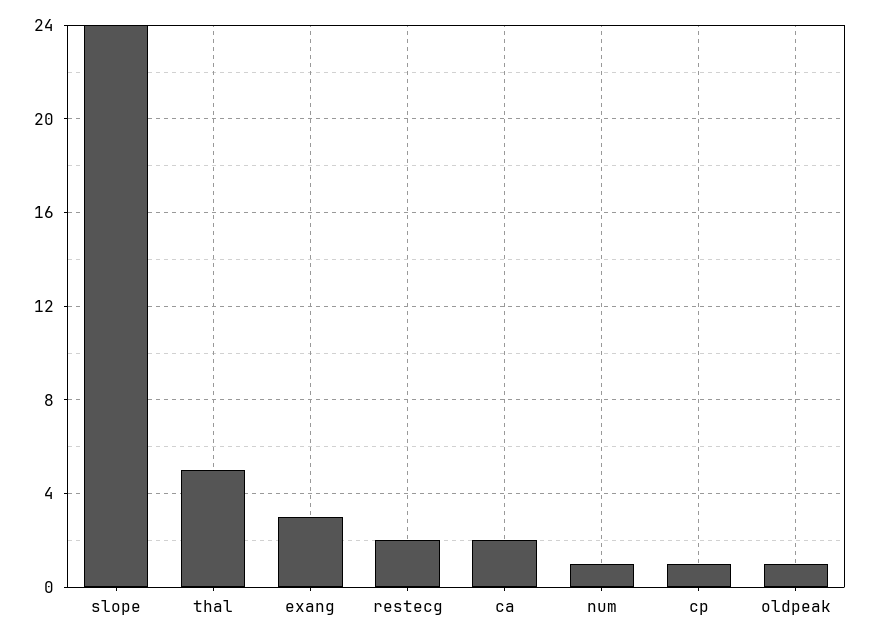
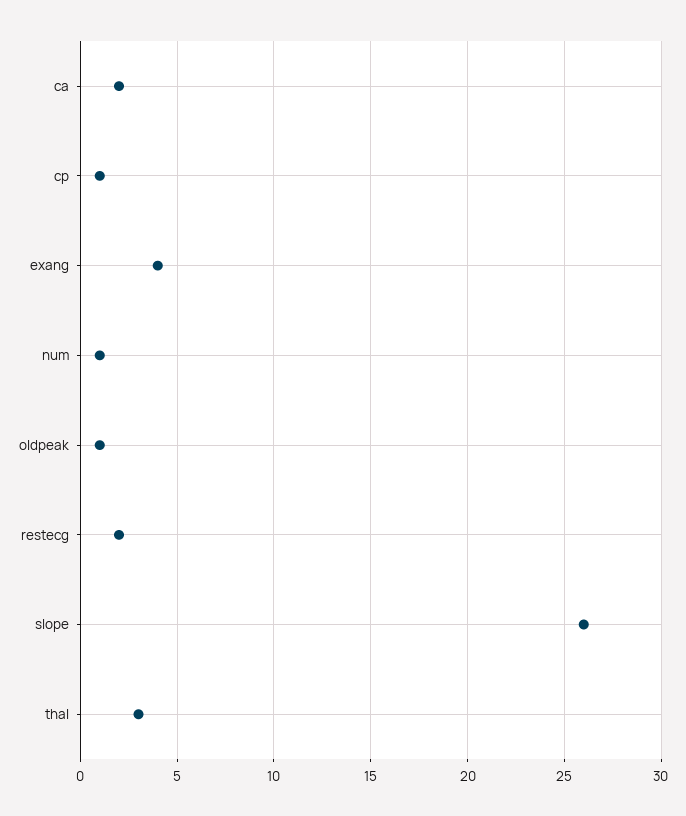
  {
-   "slope": 24,
+   "slope": 26,
-   "thal": 5,
+   "thal": 3,
-   "exang": 3,
+   "exang": 4,
    "restecg": 2,
    "ca": 2,
    "num": 1,
    "cp": 1,
    "oldpeak": 1
  }

